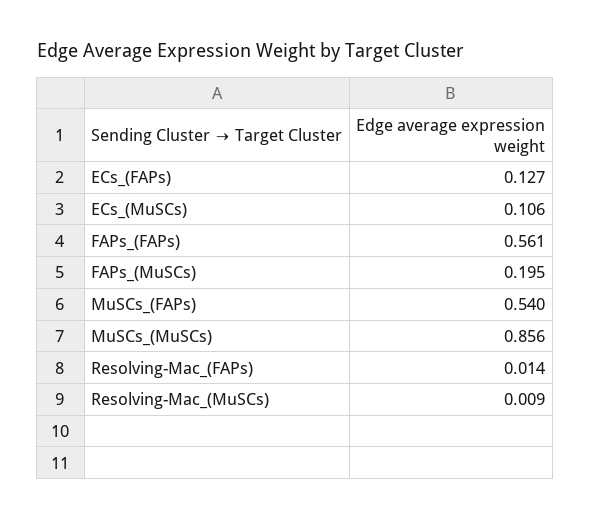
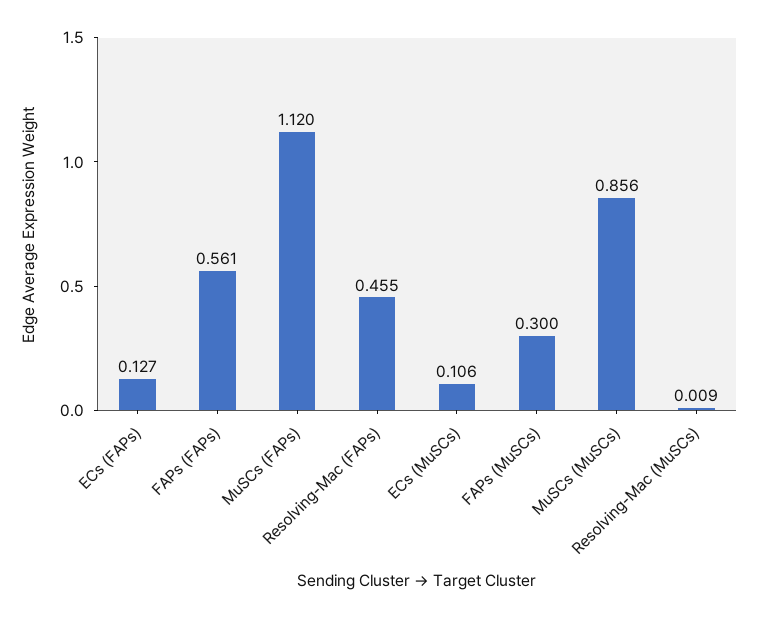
  {
    "ECs_(FAPs)": 0.127,
    "ECs_(MuSCs)": 0.106,
    "FAPs_(FAPs)": 0.561,
-   "FAPs_(MuSCs)": 0.195,
+   "FAPs_(MuSCs)": 0.3,
-   "MuSCs_(FAPs)": 0.54,
+   "MuSCs_(FAPs)": 1.12,
    "MuSCs_(MuSCs)": 0.856,
-   "Resolving-Mac_(FAPs)": 0.014,
+   "Resolving-Mac_(FAPs)": 0.455,
    "Resolving-Mac_(MuSCs)": 0.009
  }

